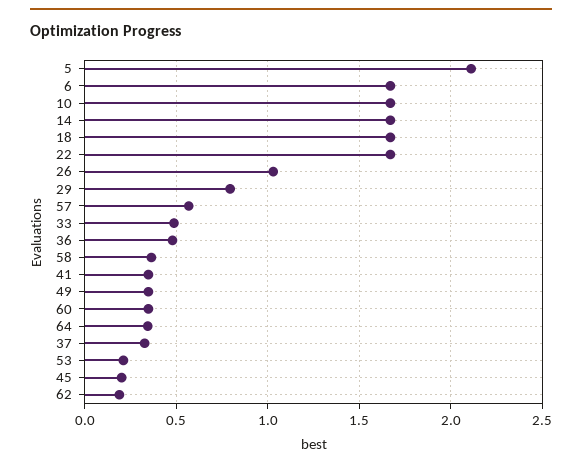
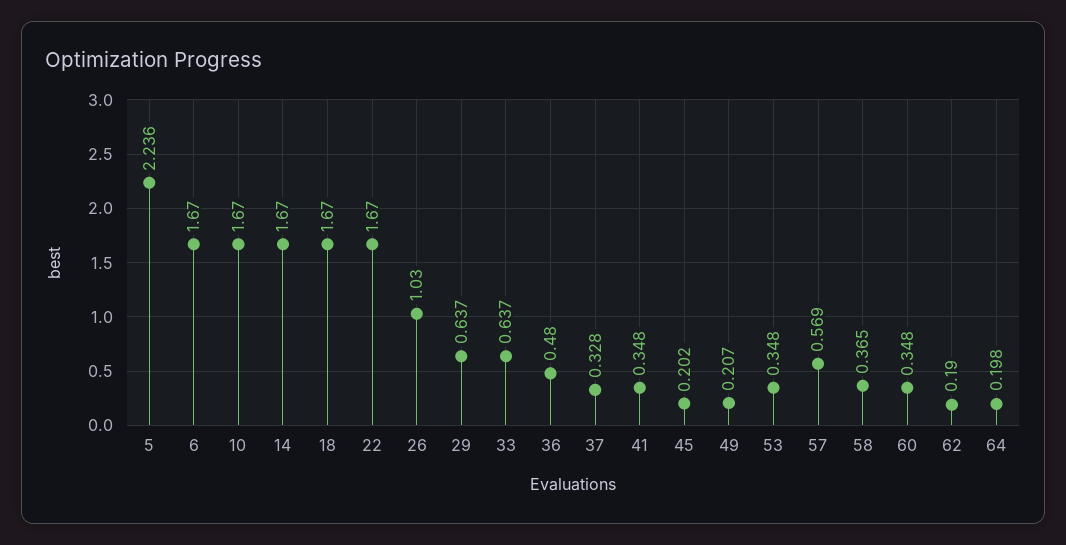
  {
-   "5": 2.1,
+   "5": 2.236,
    "6": 1.67,
    "10": 1.67,
    "14": 1.67,
    "18": 1.67,
    "22": 1.67,
    "26": 1.03,
-   "29": 0.8,
+   "29": 0.637,
    "57": 0.569,
-   "33": 0.5,
+   "33": 0.637,
    "36": 0.48,
    "58": 0.365,
    "41": 0.348,
-   "49": 0.35,
+   "49": 0.207,
    "60": 0.348,
-   "64": 0.35,
+   "64": 0.198,
    "37": 0.328,
-   "53": 0.2,
+   "53": 0.348,
    "45": 0.202,
    "62": 0.19
  }

